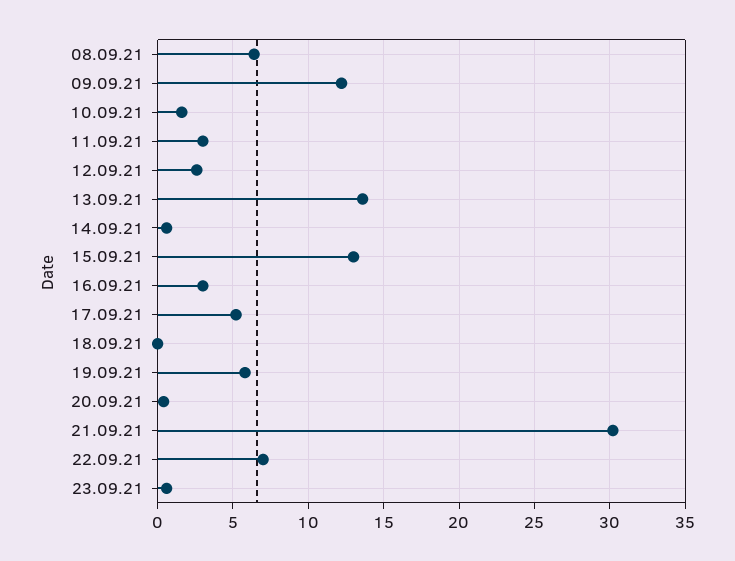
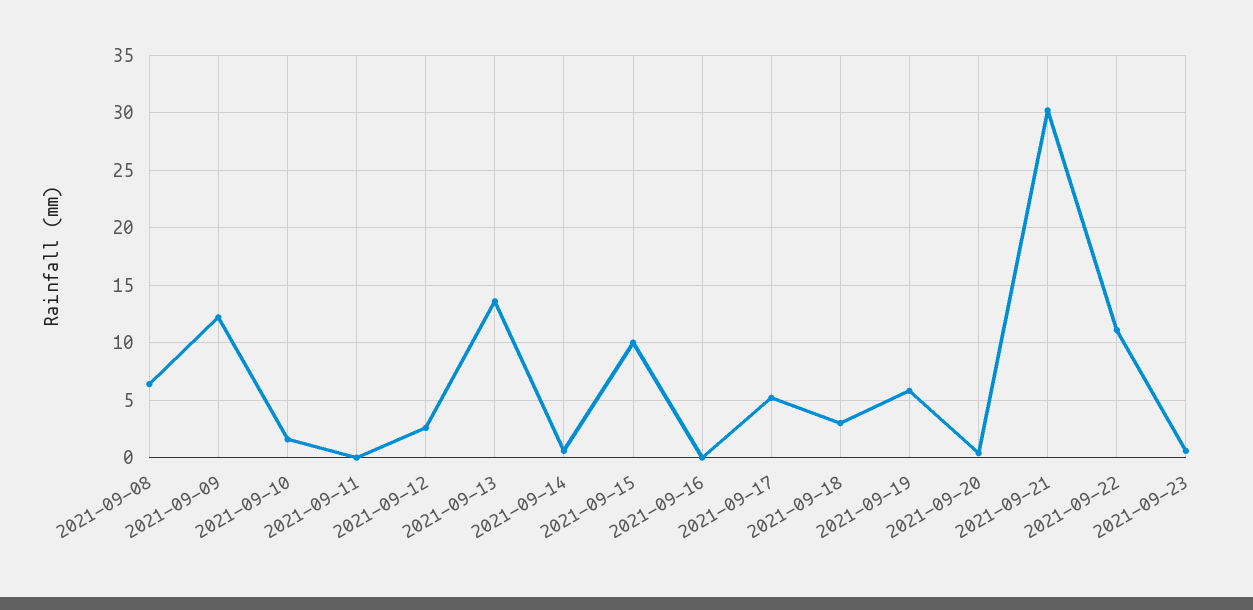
  {
    "08.09.21": 6.5,
    "09.09.21": 12,
    "10.09.21": 1.5,
-   "11.09.21": 3,
+   "11.09.21": 0,
    "12.09.21": 2.5,
    "13.09.21": 13.5,
    "14.09.21": 0.5,
-   "15.09.21": 13,
+   "15.09.21": 10,
-   "16.09.21": 3,
+   "16.09.21": 0,
    "17.09.21": 5,
-   "18.09.21": 0,
+   "18.09.21": 3,
    "19.09.21": 6,
    "20.09.21": 0.5,
    "21.09.21": 30,
-   "22.09.21": 7,
+   "22.09.21": 11,
    "23.09.21": 0.5
  }

